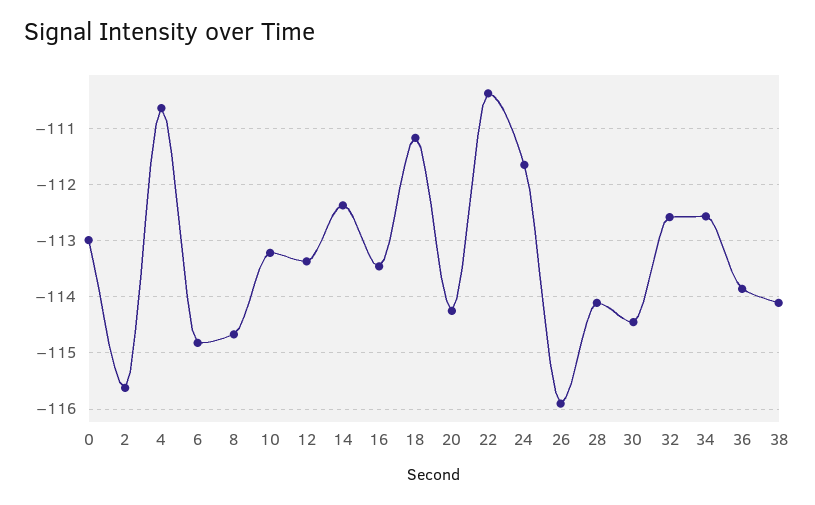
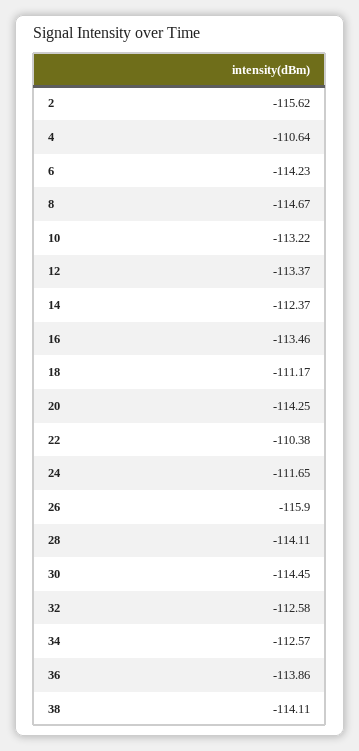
  {
-   "0": -113,
    "2": -115.62,
    "4": -110.64,
-   "6": -114.8,
+   "6": -114.23,
    "8": -114.67,
    "10": -113.22,
    "12": -113.37,
    "14": -112.37,
    "16": -113.46,
    "18": -111.17,
    "20": -114.25,
    "22": -110.38,
    "24": -111.65,
    "26": -115.9,
    "28": -114.11,
    "30": -114.45,
    "32": -112.58,
    "34": -112.57,
    "36": -113.86,
    "38": -114.11
  }

